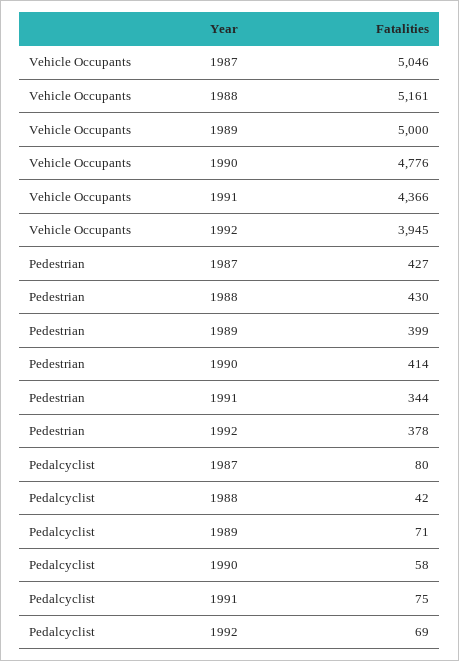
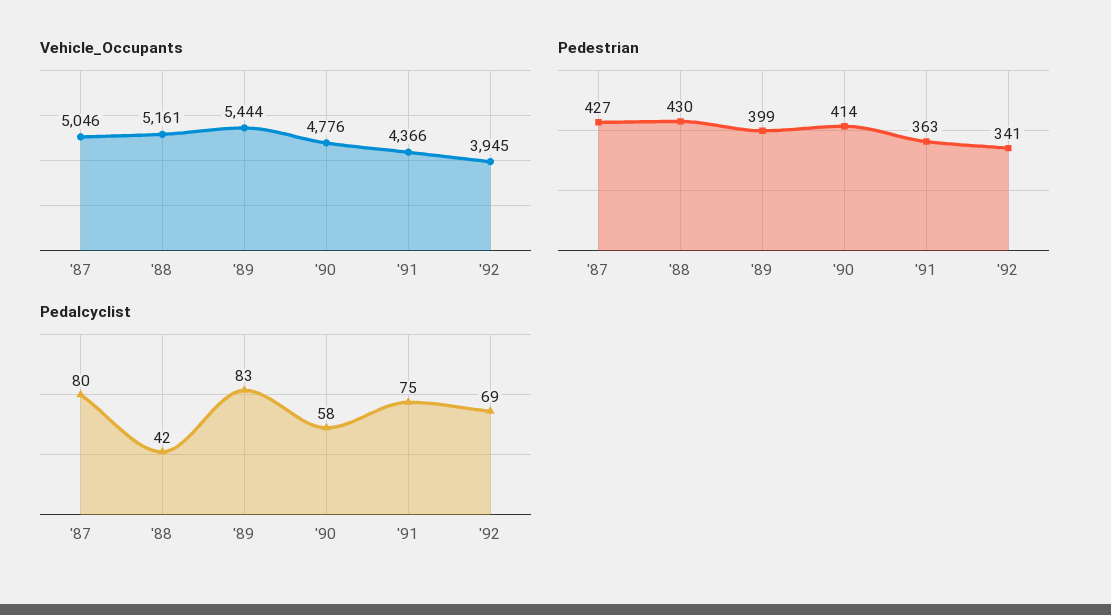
  {
    "Vehicle Occupants": {
      "1987": 5046,
      "1988": 5161,
-     "1989": 5000,
+     "1989": 5444,
      "1990": 4776,
      "1991": 4366,
      "1992": 3945
    },
    "Pedestrian": {
      "1987": 427,
      "1988": 430,
      "1989": 399,
      "1990": 414,
-     "1991": 344,
+     "1991": 363,
-     "1992": 378
+     "1992": 341
    },
    "Pedalcyclist": {
      "1987": 80,
      "1988": 42,
-     "1989": 71,
+     "1989": 83,
      "1990": 58,
      "1991": 75,
      "1992": 69
    }
  }

